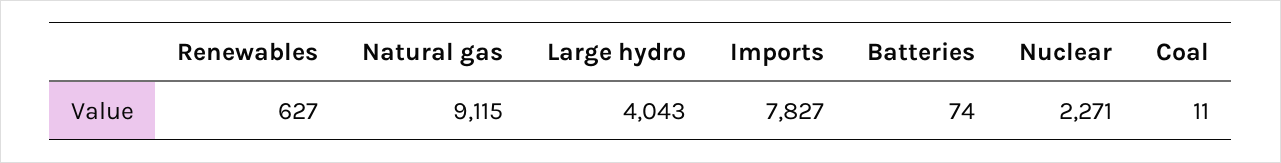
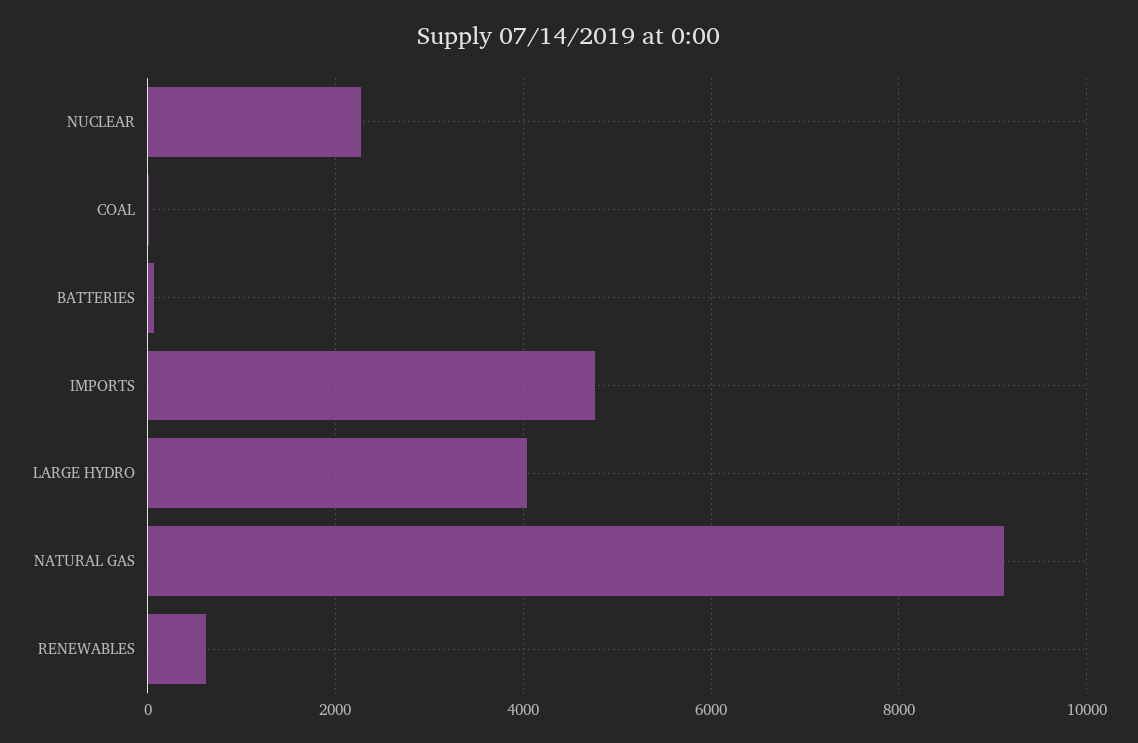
  {
    "Renewables": 627,
    "Natural gas": 9115,
    "Large hydro": 4043,
-   "Imports": 7827,
+   "Imports": 4800,
    "Batteries": 74,
    "Nuclear": 2271,
    "Coal": 11
  }

